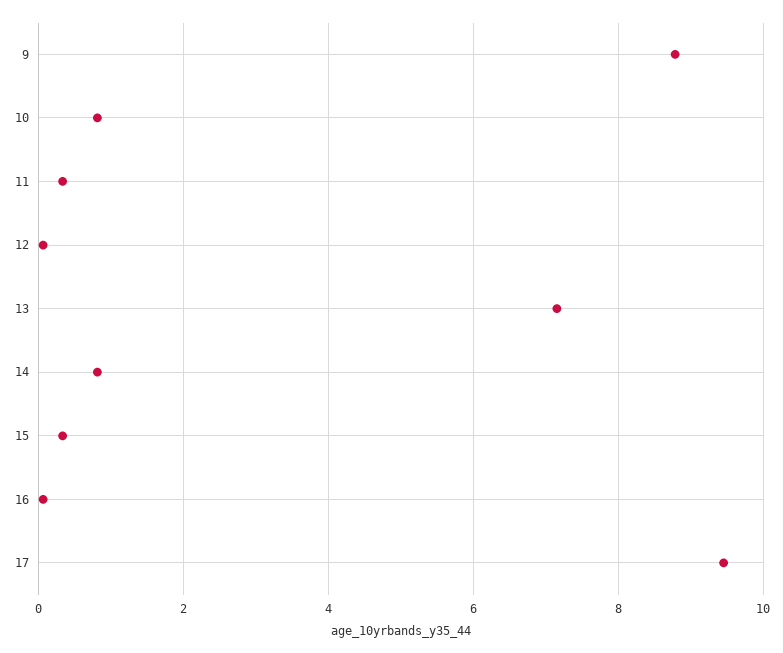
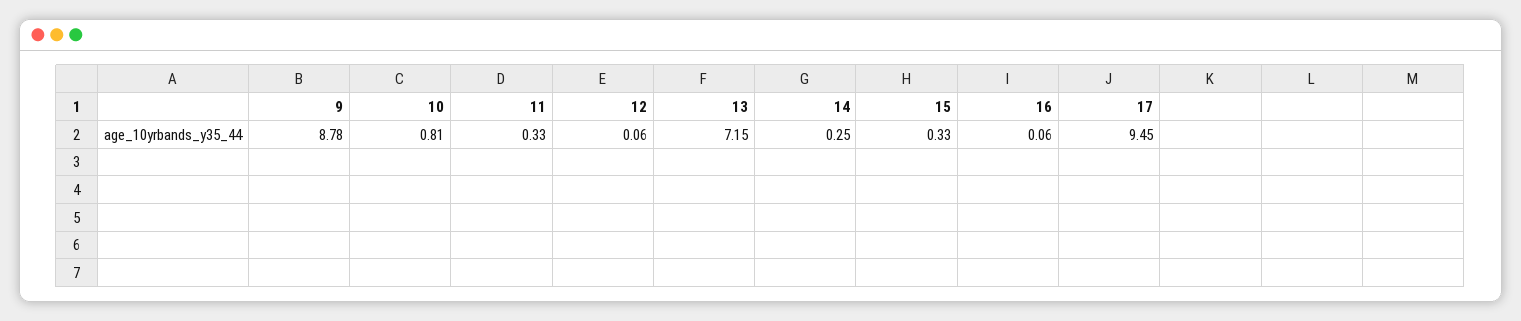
  {
    "9": 8.78,
    "10": 0.81,
    "11": 0.33,
    "12": 0.06,
    "13": 7.15,
-   "14": 0.8,
+   "14": 0.25,
    "15": 0.33,
    "16": 0.06,
    "17": 9.45
  }

